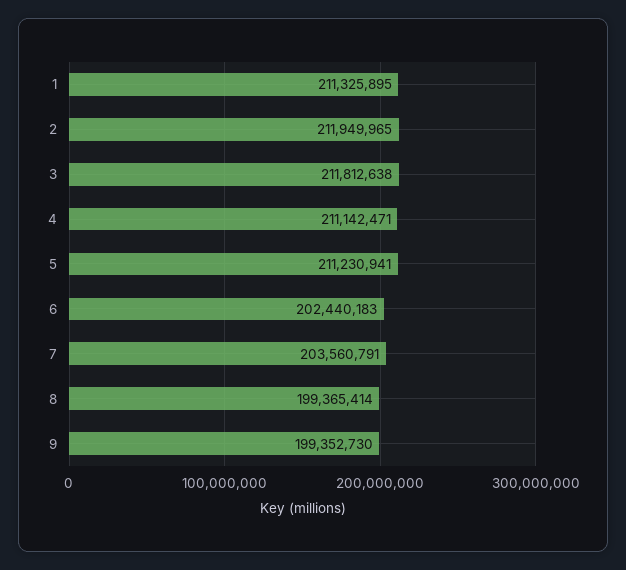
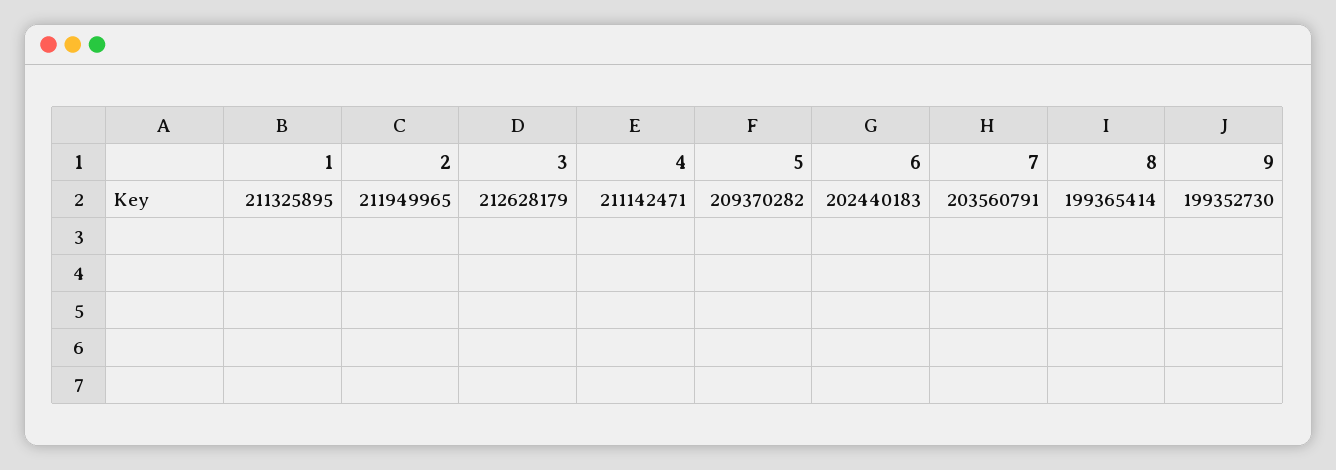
  {
    "1": 211325895,
    "2": 211949965,
-   "3": 211812638,
+   "3": 212628179,
    "4": 211142471,
-   "5": 211230941,
+   "5": 209370282,
    "6": 202440183,
    "7": 203560791,
    "8": 199365414,
    "9": 199352730
  }

